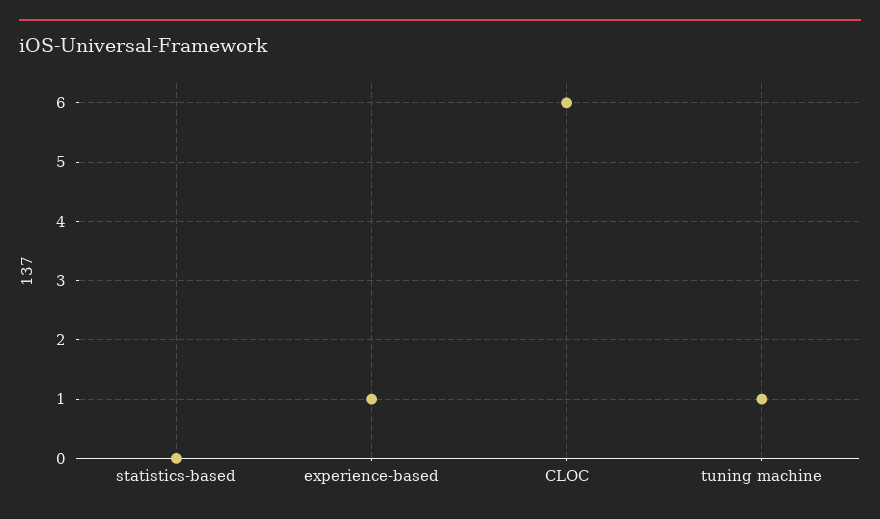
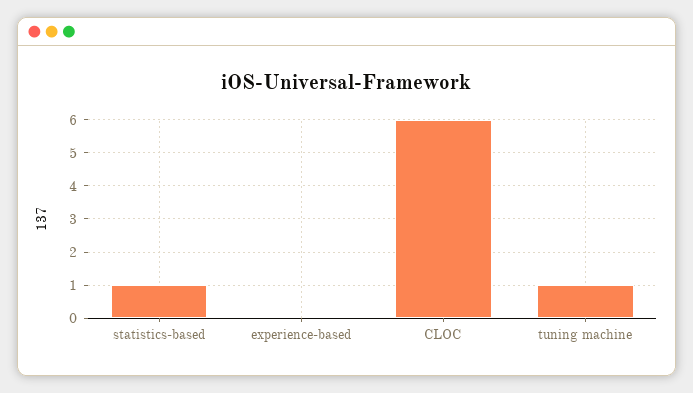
  {
-   "statistics-based": 0,
+   "statistics-based": 1,
-   "experience-based": 1,
+   "experience-based": 0,
    "CLOC": 6,
    "tuning machine": 1
  }

